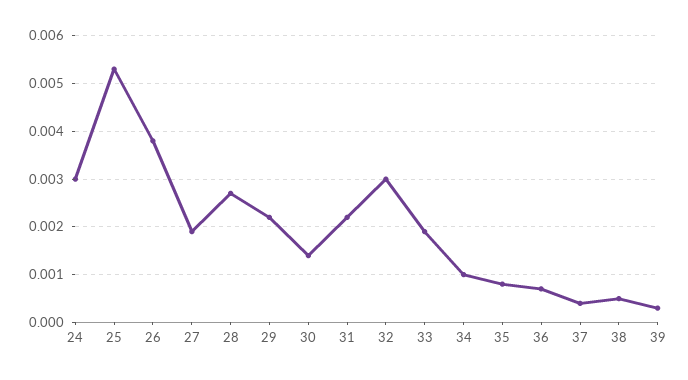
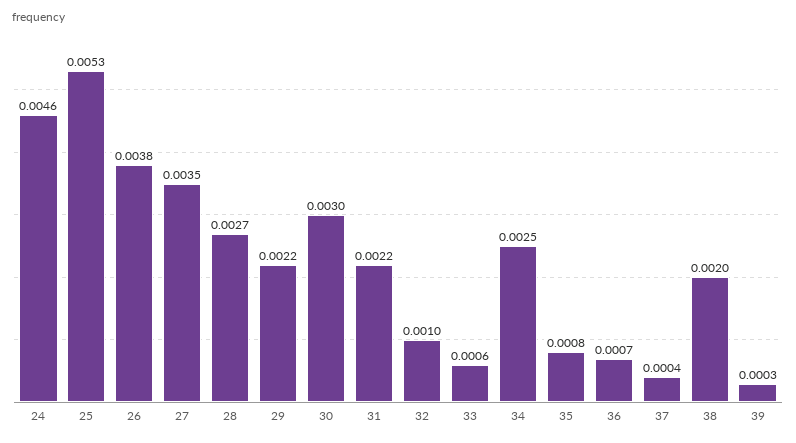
  {
-   "24": 0.003,
+   "24": 0.0046,
    "25": 0.0053,
    "26": 0.0038,
-   "27": 0.002,
+   "27": 0.0035,
    "28": 0.0027,
    "29": 0.0022,
-   "30": 0.0015,
+   "30": 0.003,
    "31": 0.0022,
-   "32": 0.003,
+   "32": 0.001,
-   "33": 0.002,
+   "33": 0.0006,
-   "34": 0.001,
+   "34": 0.0025,
    "35": 0.0008,
    "36": 0.0007,
    "37": 0.0004,
-   "38": 0.0005,
+   "38": 0.002,
    "39": 0.0003
  }

